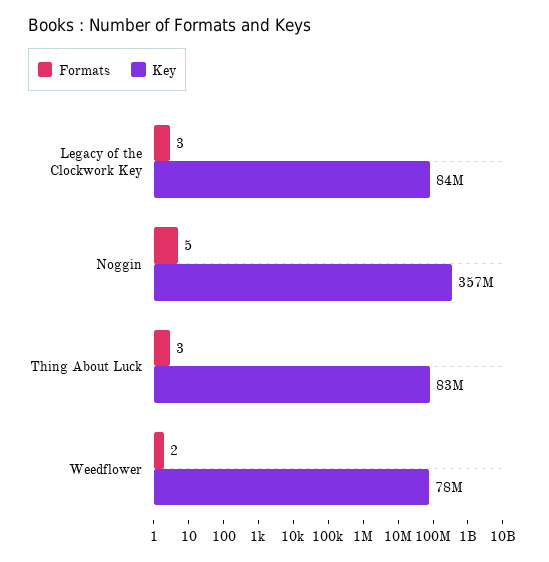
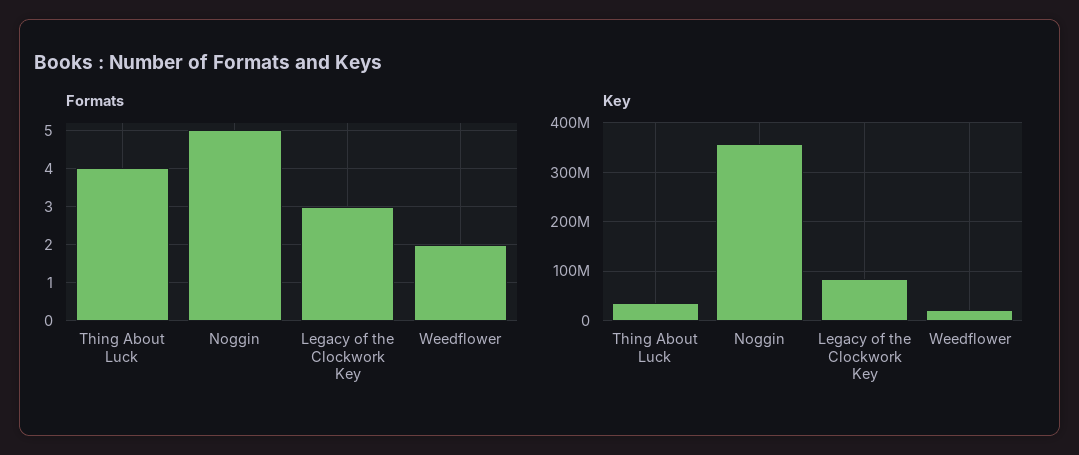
  {
    "Formats": {
      "Legacy of the Clockwork Key": 3,
      "Noggin": 5,
-     "Thing About Luck": 3,
+     "Thing About Luck": 4,
      "Weedflower": 2
    },
    "Key": {
      "Legacy of the Clockwork Key": 84000000,
      "Noggin": 357000000,
-     "Thing About Luck": 83000000,
+     "Thing About Luck": 40000000,
-     "Weedflower": 78000000
+     "Weedflower": 20000000
    }
  }

